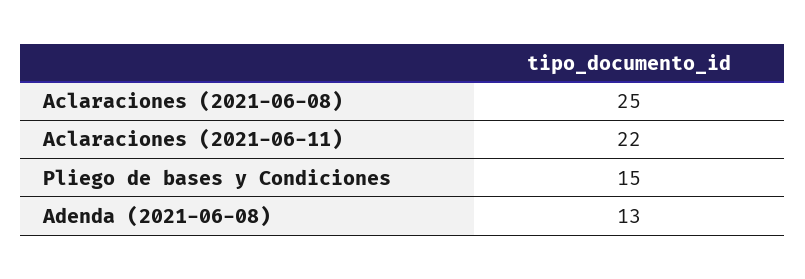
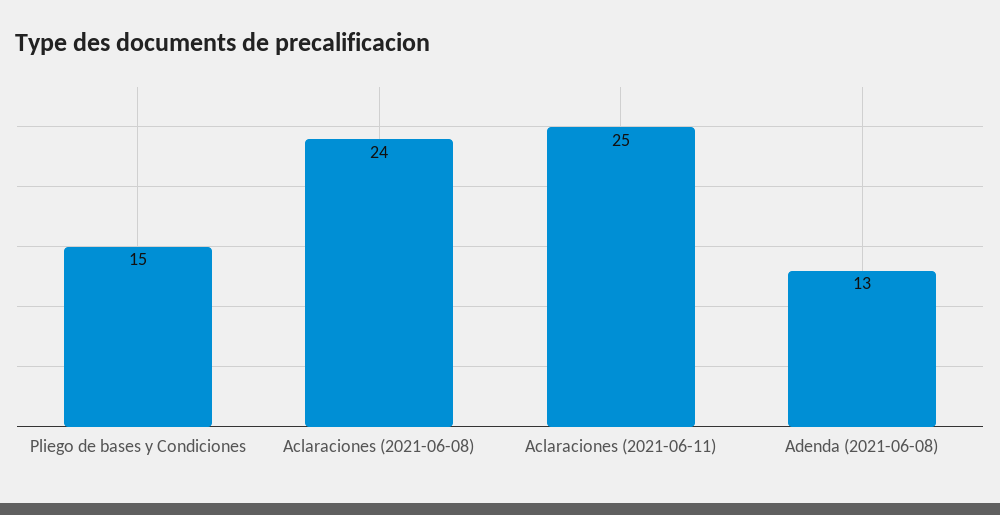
  {
-   "Aclaraciones (2021-06-08)": 25,
+   "Aclaraciones (2021-06-08)": 24,
-   "Aclaraciones (2021-06-11)": 22,
+   "Aclaraciones (2021-06-11)": 25,
    "Pliego de bases y Condiciones": 15,
    "Adenda (2021-06-08)": 13
  }

